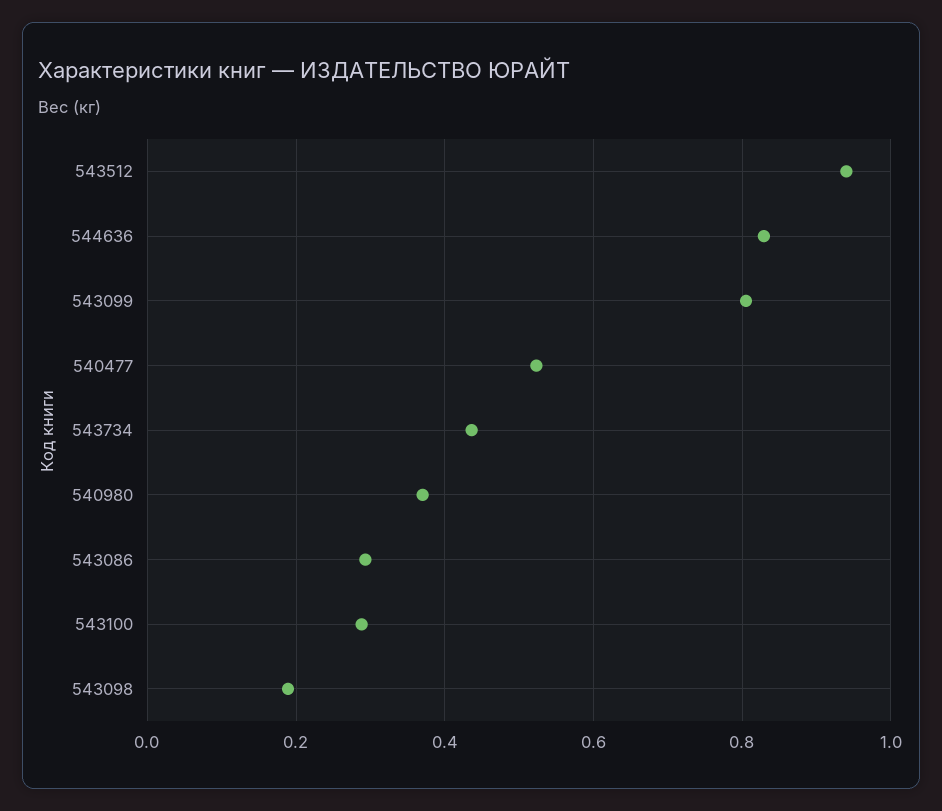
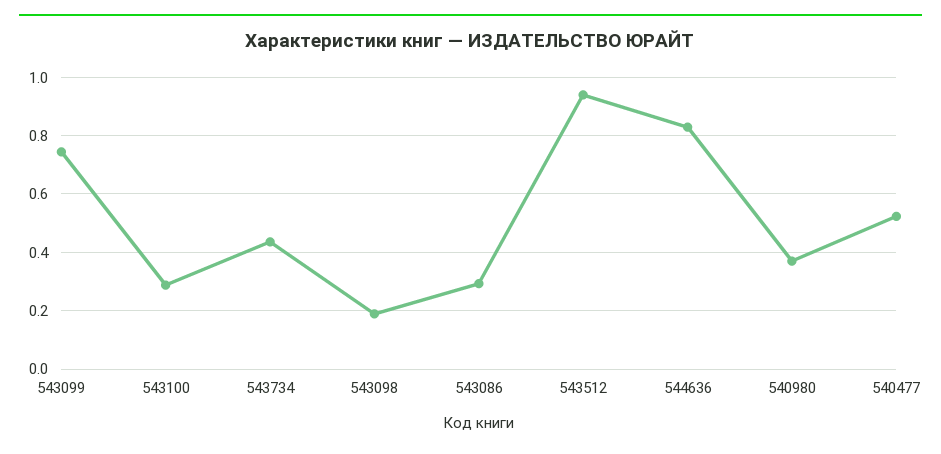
  {
    "543512": 0.94,
    "544636": 0.82,
-   "543099": 0.8,
+   "543099": 0.75,
    "540477": 0.52,
    "543734": 0.44,
    "540980": 0.38,
    "543086": 0.3,
    "543100": 0.28,
    "543098": 0.18
  }

